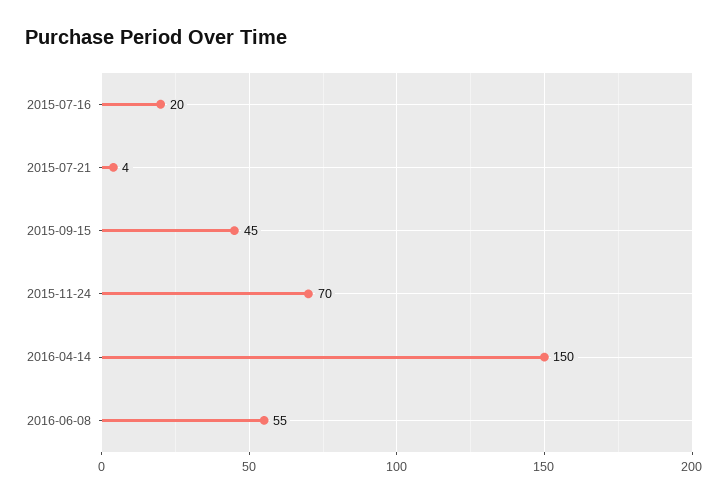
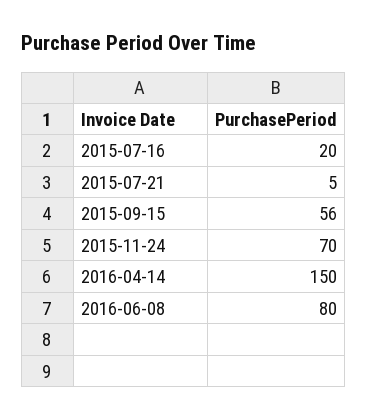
  {
    "2015-07-16": 20,
-   "2015-07-21": 4,
+   "2015-07-21": 5,
-   "2015-09-15": 45,
+   "2015-09-15": 56,
    "2015-11-24": 70,
    "2016-04-14": 150,
-   "2016-06-08": 55
+   "2016-06-08": 80
  }

